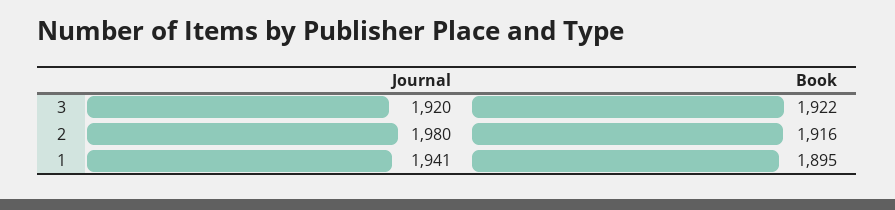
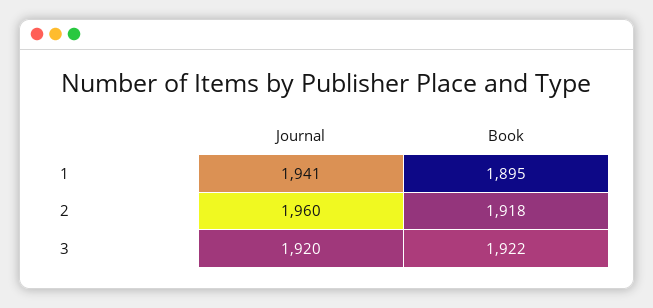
  {
    "Journal": {
      "3": 1920,
-     "2": 1980,
+     "2": 1960,
      "1": 1941
    },
    "Book": {
      "3": 1922,
-     "2": 1916,
+     "2": 1918,
      "1": 1895
    }
  }

